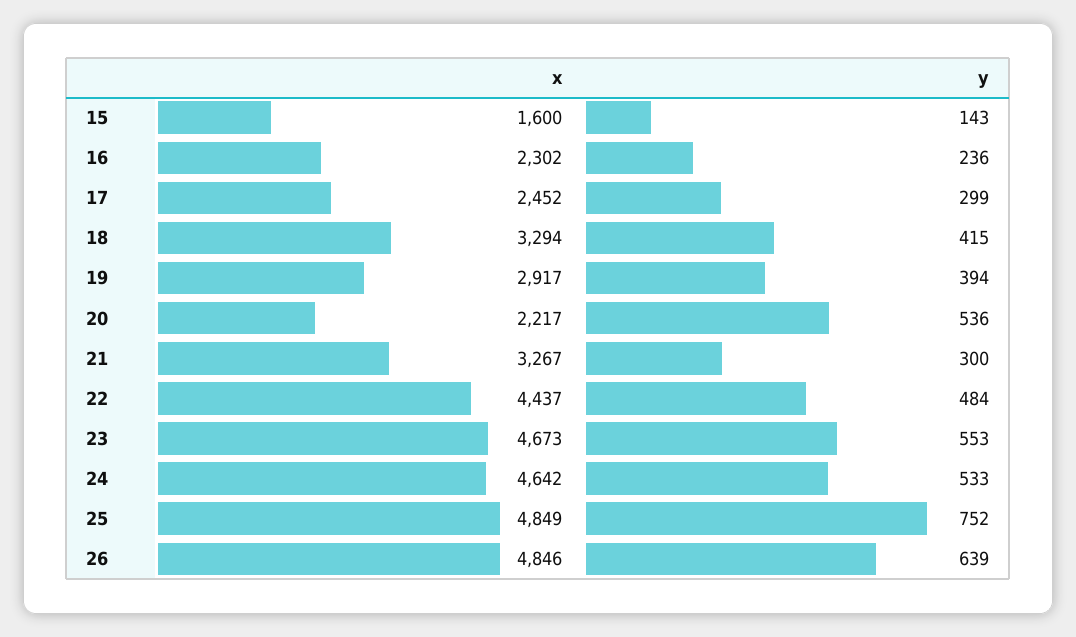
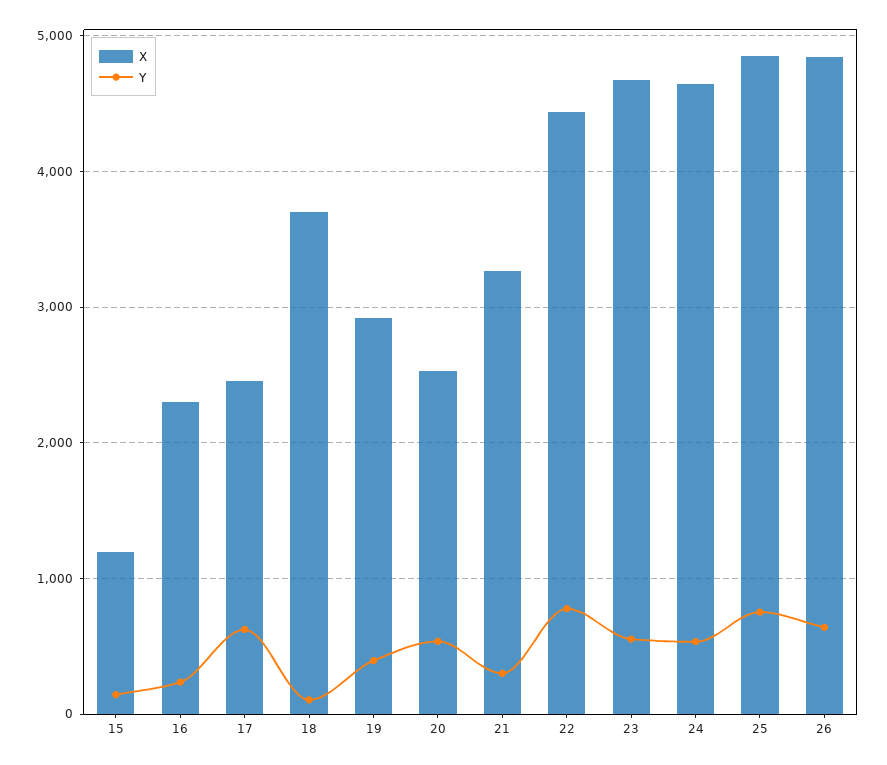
  {
    "x": {
-     "15": 1600,
+     "15": 1200,
      "16": 2302,
      "17": 2452,
-     "18": 3294,
+     "18": 3700,
      "19": 2917,
-     "20": 2217,
+     "20": 2500,
      "21": 3267,
      "22": 4437,
      "23": 4673,
      "24": 4642,
      "25": 4849,
      "26": 4846
    },
    "y": {
      "15": 143,
      "16": 236,
-     "17": 299,
+     "17": 600,
-     "18": 415,
+     "18": 100,
      "19": 394,
      "20": 536,
      "21": 300,
-     "22": 484,
+     "22": 800,
      "23": 553,
      "24": 533,
      "25": 752,
      "26": 639
    }
  }

